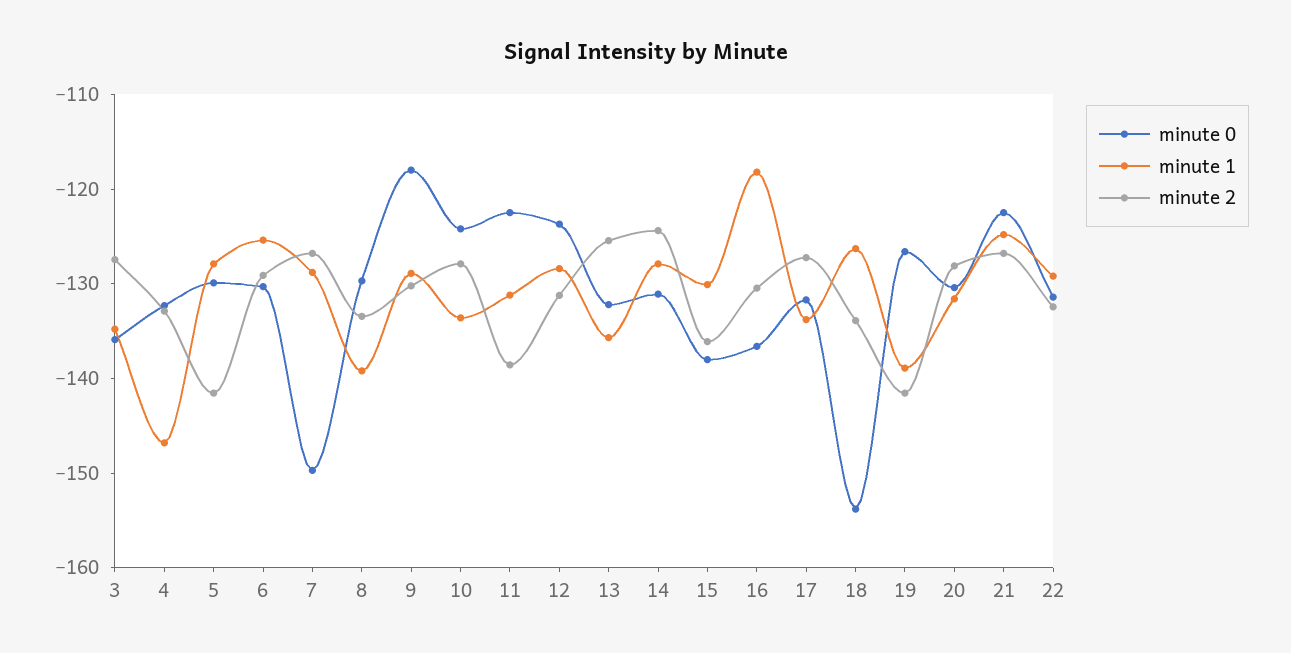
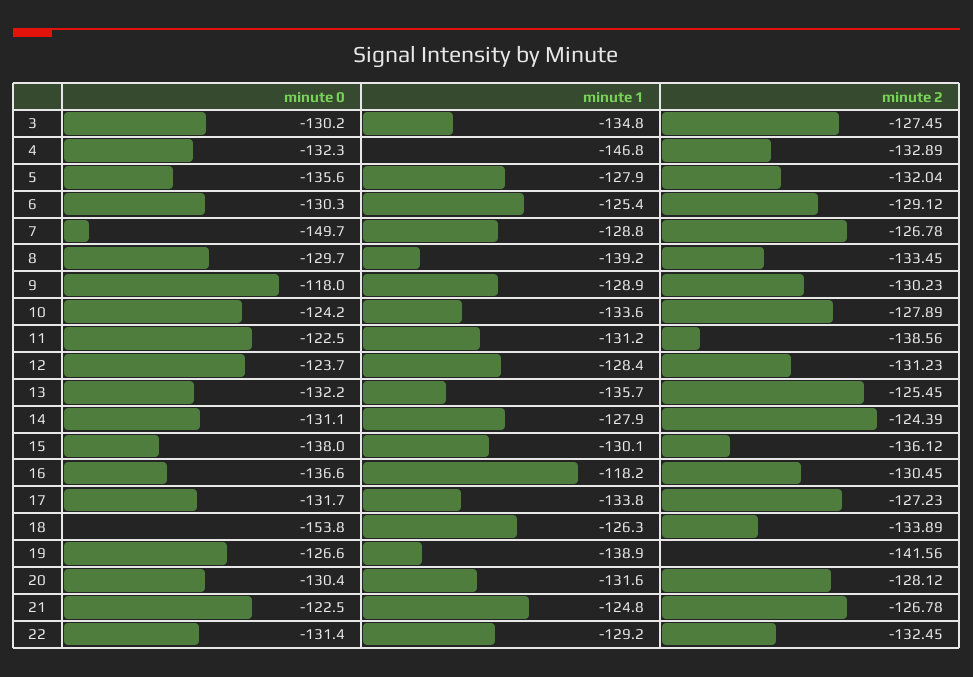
  {
    "minute 0": {
-     "3": -136,
+     "3": -130.2,
      "4": -132.3,
-     "5": -130,
+     "5": -135.6,
      "6": -130.3,
      "7": -149.7,
      "8": -129.7,
      "9": -118,
      "10": -124.2,
      "11": -122.5,
      "12": -123.7,
      "13": -132.2,
      "14": -131.1,
      "15": -138,
      "16": -136.6,
      "17": -131.7,
      "18": -153.8,
      "19": -126.6,
      "20": -130.4,
      "21": -122.5,
      "22": -131.4
    },
    "minute 1": {
      "3": -134.8,
      "4": -146.8,
      "5": -127.9,
      "6": -125.4,
      "7": -128.8,
      "8": -139.2,
      "9": -128.9,
      "10": -133.6,
      "11": -131.2,
      "12": -128.4,
      "13": -135.7,
      "14": -127.9,
      "15": -130.1,
      "16": -118.2,
      "17": -133.8,
      "18": -126.3,
      "19": -138.9,
      "20": -131.6,
      "21": -124.8,
      "22": -129.2
    },
    "minute 2": {
      "3": -127.45,
      "4": -132.89,
-     "5": -142,
+     "5": -132.04,
      "6": -129.12,
      "7": -126.78,
      "8": -133.45,
      "9": -130.23,
      "10": -127.89,
      "11": -138.56,
      "12": -131.23,
      "13": -125.45,
      "14": -124.39,
      "15": -136.12,
      "16": -130.45,
      "17": -127.23,
      "18": -133.89,
      "19": -141.56,
      "20": -128.12,
      "21": -126.78,
      "22": -132.45
    }
  }

